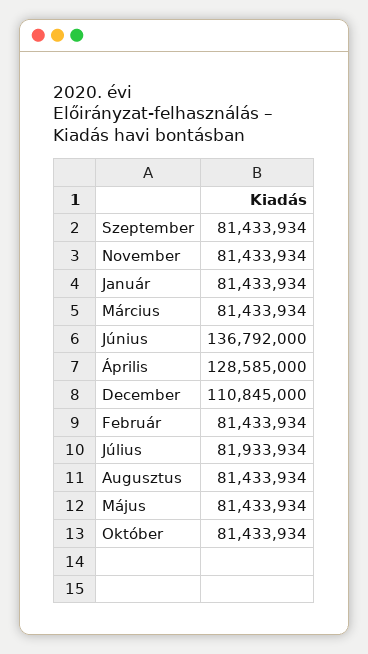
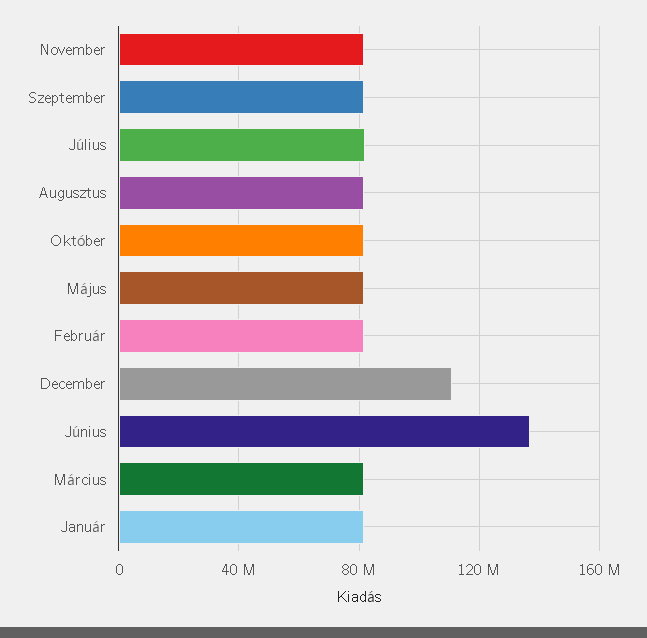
  {
    "Szeptember": 81433934,
    "November": 81433934,
    "Január": 81433934,
    "Március": 81433934,
    "Június": 136792000,
-   "Április": 128585000,
    "December": 110845000,
    "Február": 81433934,
    "Július": 81933934,
    "Augusztus": 81433934,
    "Május": 81433934,
    "Október": 81433934
  }

